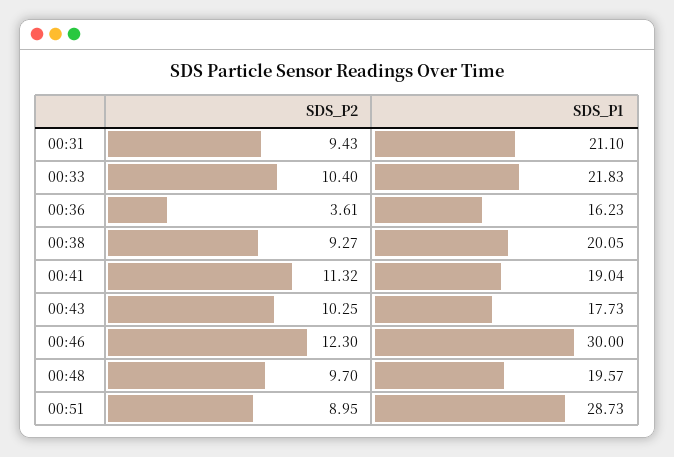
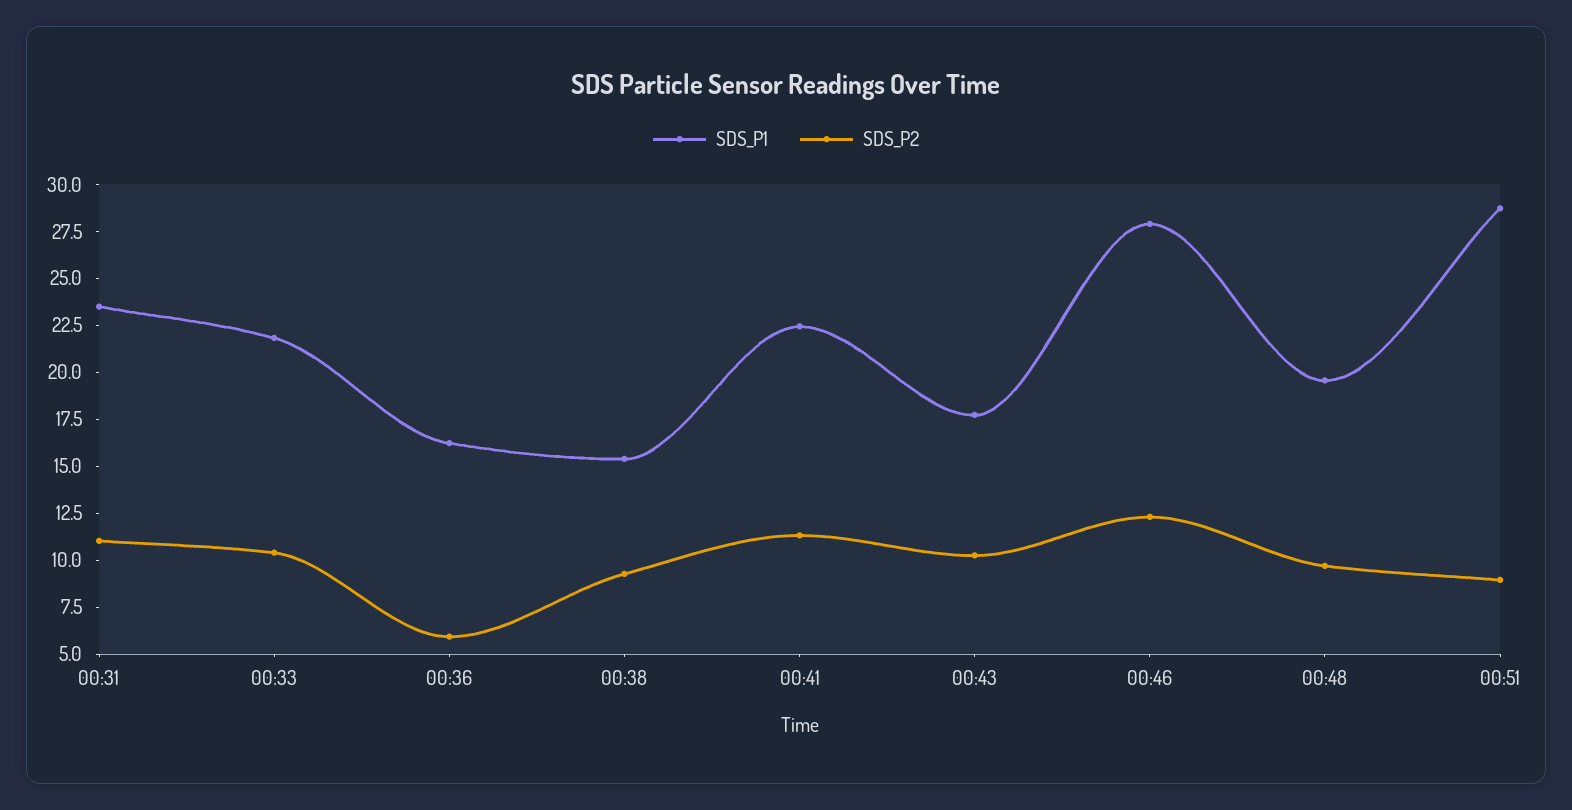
  {
    "SDS_P2": {
-     "00:31": 9.43,
+     "00:31": 11,
      "00:33": 10.4,
-     "00:36": 3.61,
+     "00:36": 6,
      "00:38": 9.27,
      "00:41": 11.32,
      "00:43": 10.25,
      "00:46": 12.3,
      "00:48": 9.7,
      "00:51": 8.95
    },
    "SDS_P1": {
-     "00:31": 21.1,
+     "00:31": 23.5,
      "00:33": 21.83,
      "00:36": 16.23,
-     "00:38": 20.05,
+     "00:38": 15.5,
-     "00:41": 19.04,
+     "00:41": 22.5,
      "00:43": 17.73,
-     "00:46": 30,
+     "00:46": 28,
      "00:48": 19.57,
      "00:51": 28.73
    }
  }

